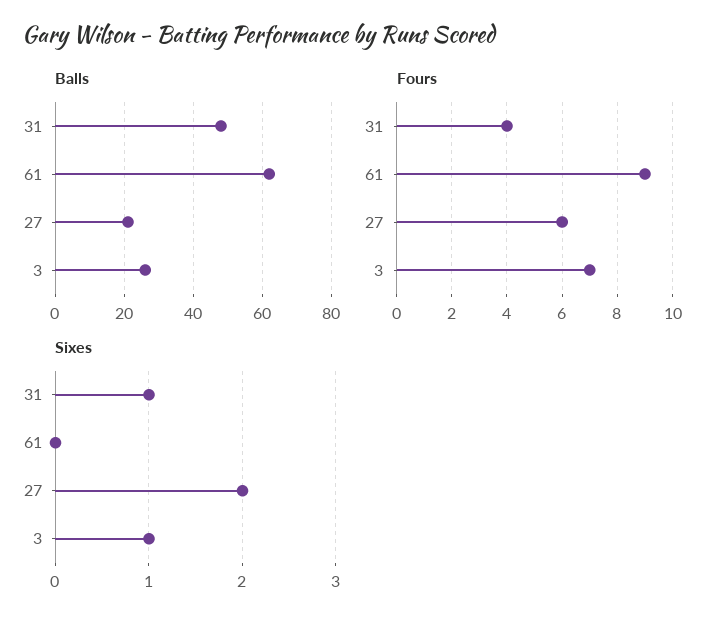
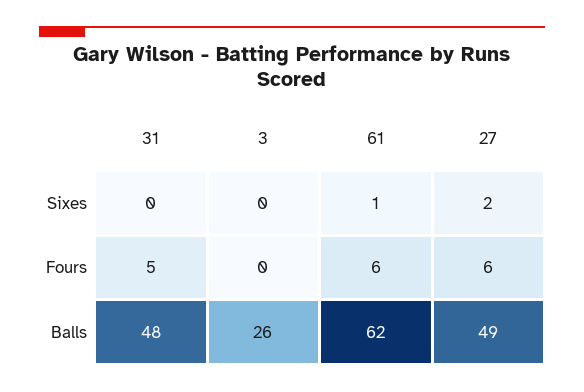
  {
    "Balls": {
      "31": 48,
      "61": 62,
-     "27": 20,
+     "27": 49,
      "3": 26
    },
    "Fours": {
-     "31": 4,
+     "31": 5,
-     "61": 9,
+     "61": 6,
      "27": 6,
-     "3": 7
+     "3": 0
    },
    "Sixes": {
-     "31": 1,
+     "31": 0,
-     "61": 0,
+     "61": 1,
      "27": 2,
-     "3": 1
+     "3": 0
    }
  }

